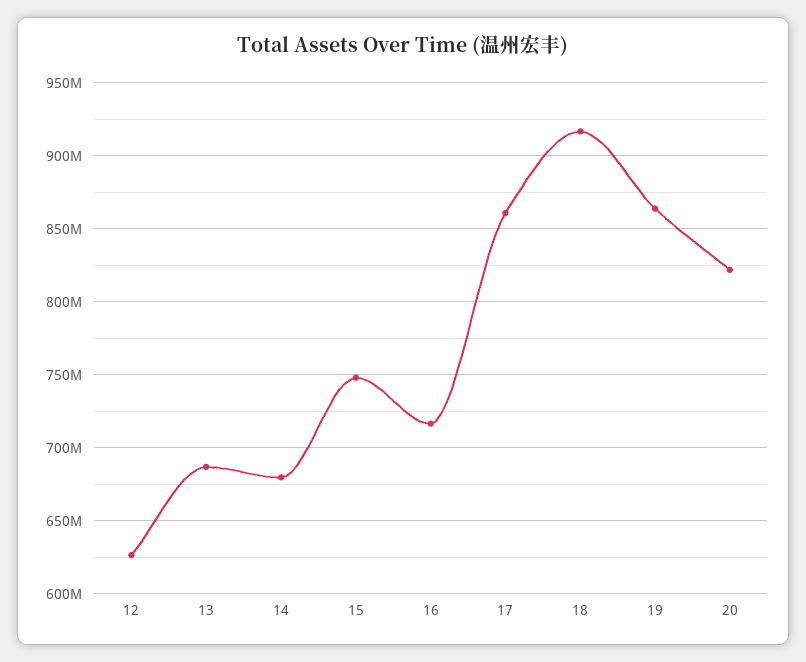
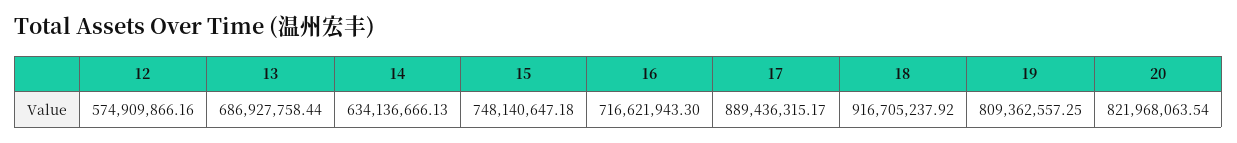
  {
-   "12": 625000000,
+   "12": 574909866.16,
    "13": 686927758.44,
-   "14": 680000000,
+   "14": 634136666.13,
    "15": 748140647.18,
    "16": 716621943.3,
-   "17": 860000000,
+   "17": 889436315.17,
    "18": 916705237.92,
-   "19": 865000000,
+   "19": 809362557.25,
    "20": 821968063.54
  }

